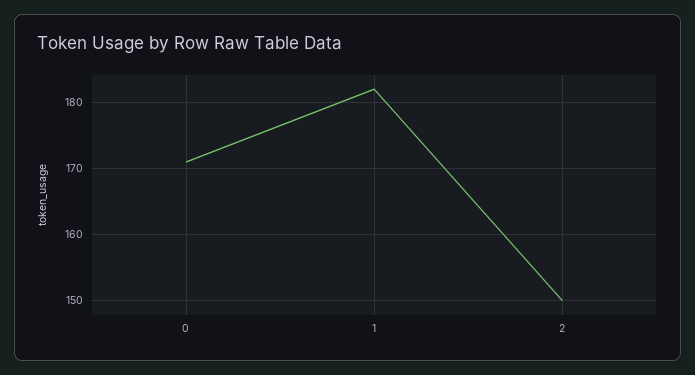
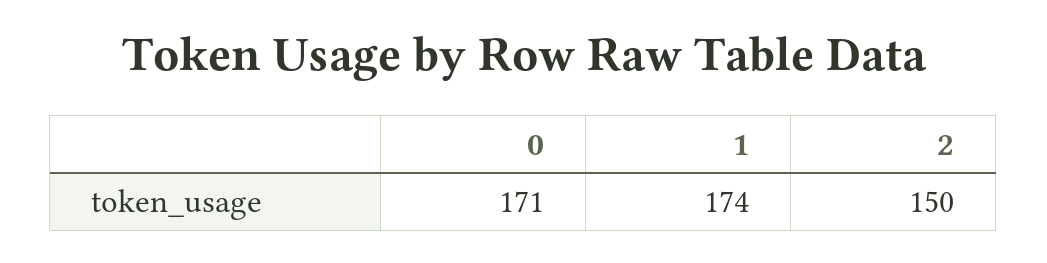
  {
    "0": 171,
-   "1": 182,
+   "1": 174,
    "2": 150
  }

